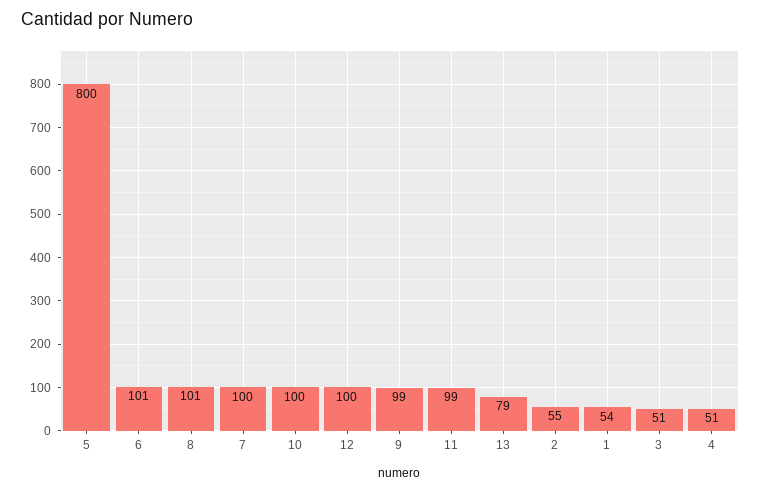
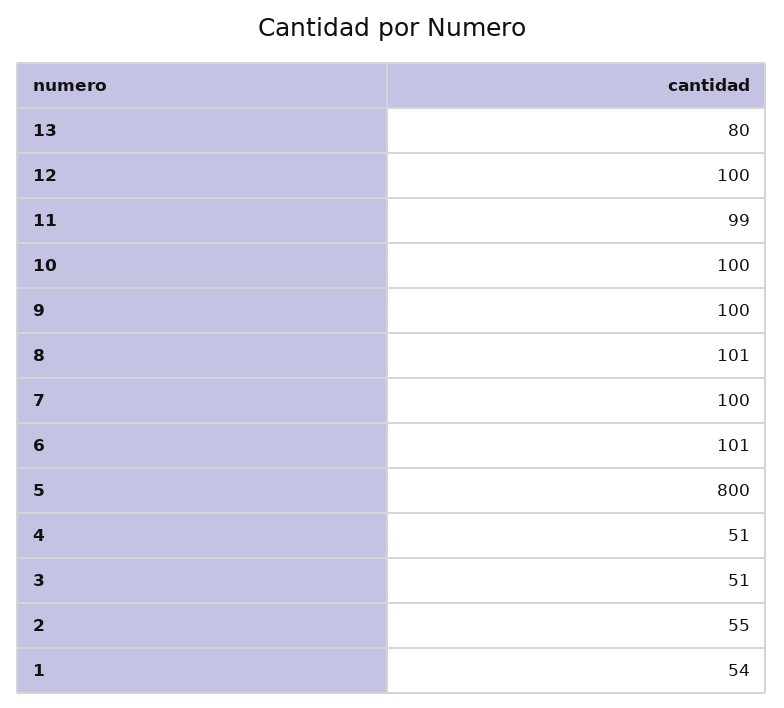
  {
    "5": 800,
    "6": 101,
    "8": 101,
    "7": 100,
    "10": 100,
    "12": 100,
-   "9": 99,
+   "9": 100,
    "11": 99,
-   "13": 79,
+   "13": 80,
    "2": 55,
    "1": 54,
    "3": 51,
    "4": 51
  }

